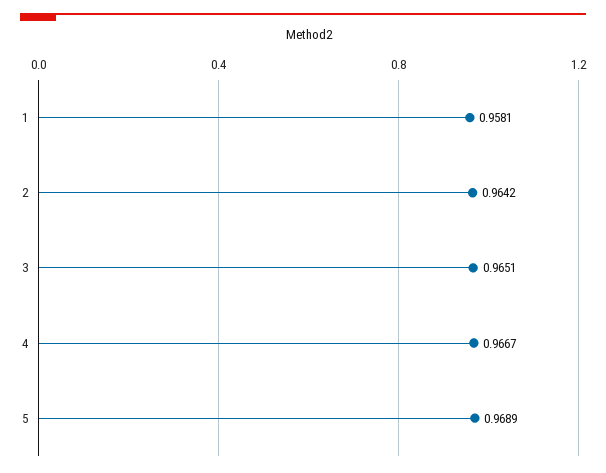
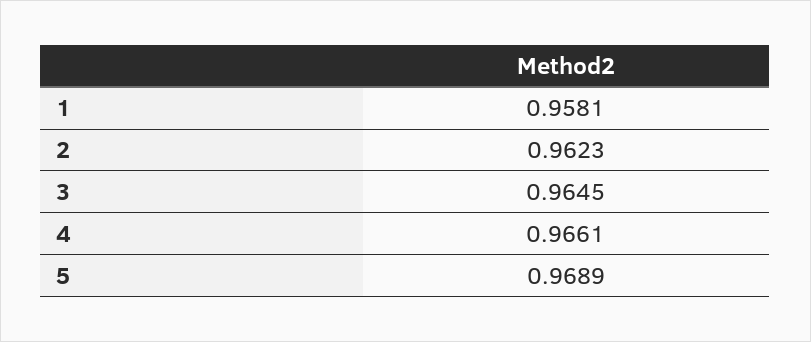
  {
    "1": 0.9581,
-   "2": 0.9642,
+   "2": 0.9623,
-   "3": 0.9651,
+   "3": 0.9645,
-   "4": 0.9667,
+   "4": 0.9661,
    "5": 0.9689
  }

